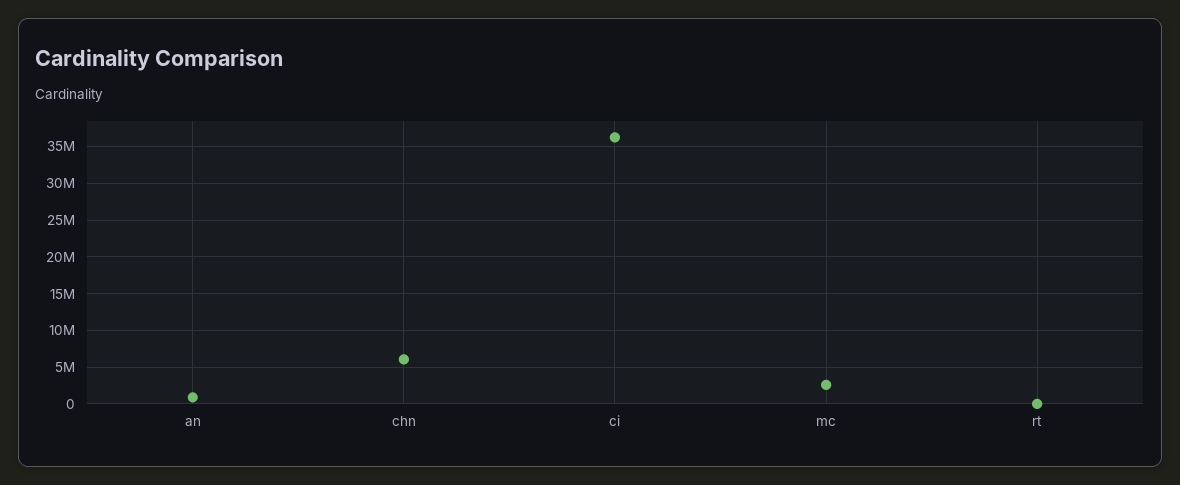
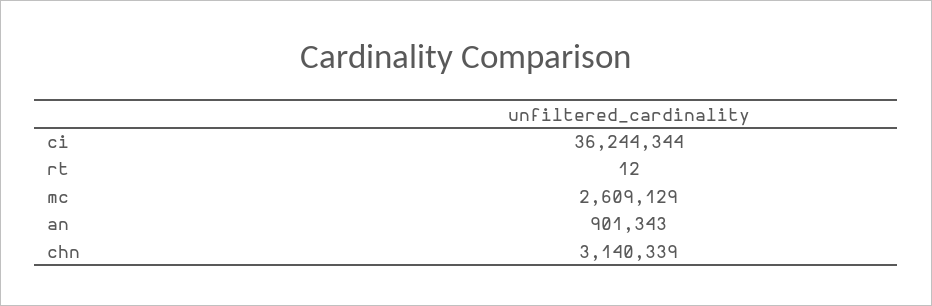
  {
    "an": 901343,
-   "chn": 6000000,
+   "chn": 3140339,
    "ci": 36244344,
    "mc": 2609129,
    "rt": 12
  }

